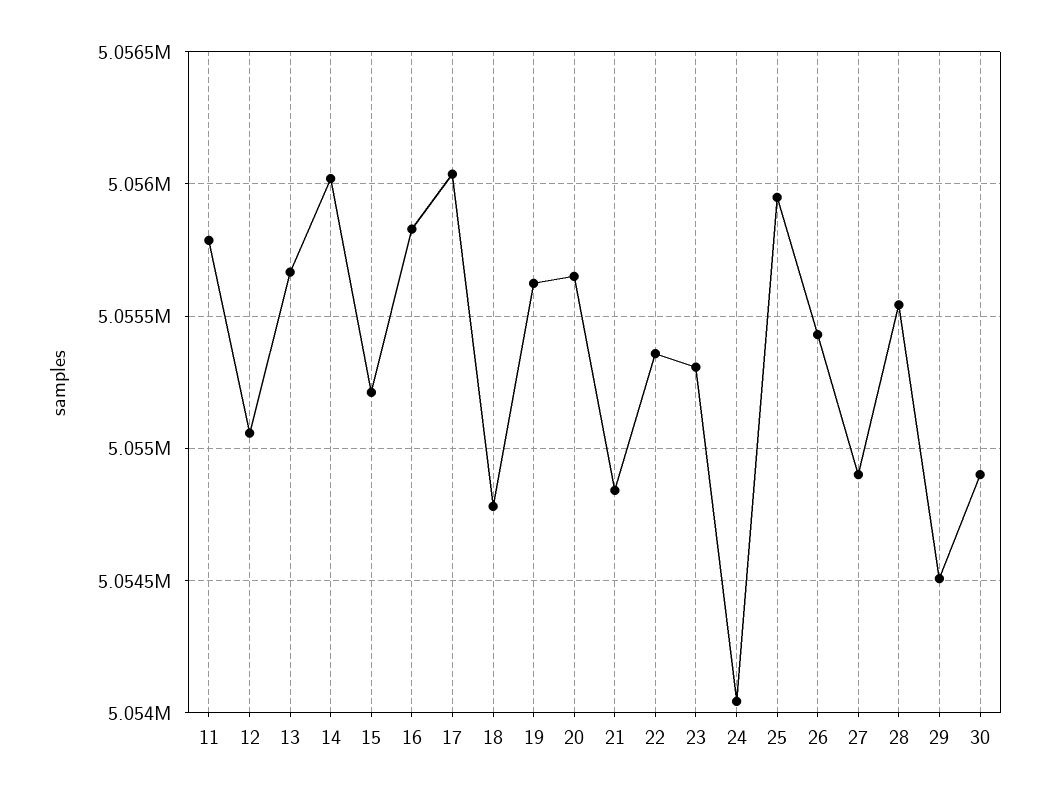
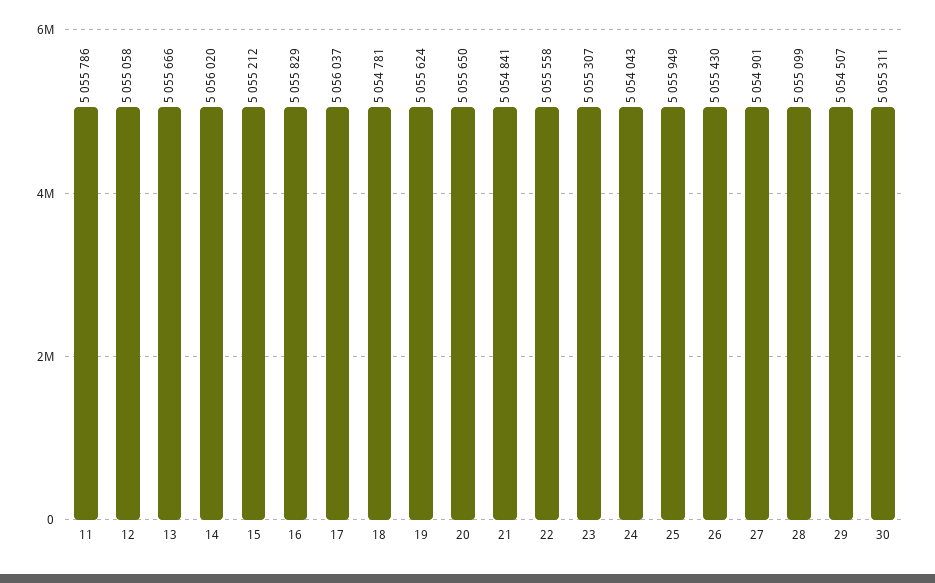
  {
    "11": 5055786,
    "12": 5055058,
    "13": 5055666,
    "14": 5056020,
    "15": 5055212,
    "16": 5055829,
    "17": 5056037,
    "18": 5054781,
    "19": 5055624,
    "20": 5055650,
    "21": 5054841,
-   "22": 5055350,
+   "22": 5055558,
    "23": 5055307,
    "24": 5054043,
    "25": 5055949,
    "26": 5055430,
    "27": 5054901,
-   "28": 5055550,
+   "28": 5055099,
    "29": 5054507,
-   "30": 5054900
+   "30": 5055311
  }

